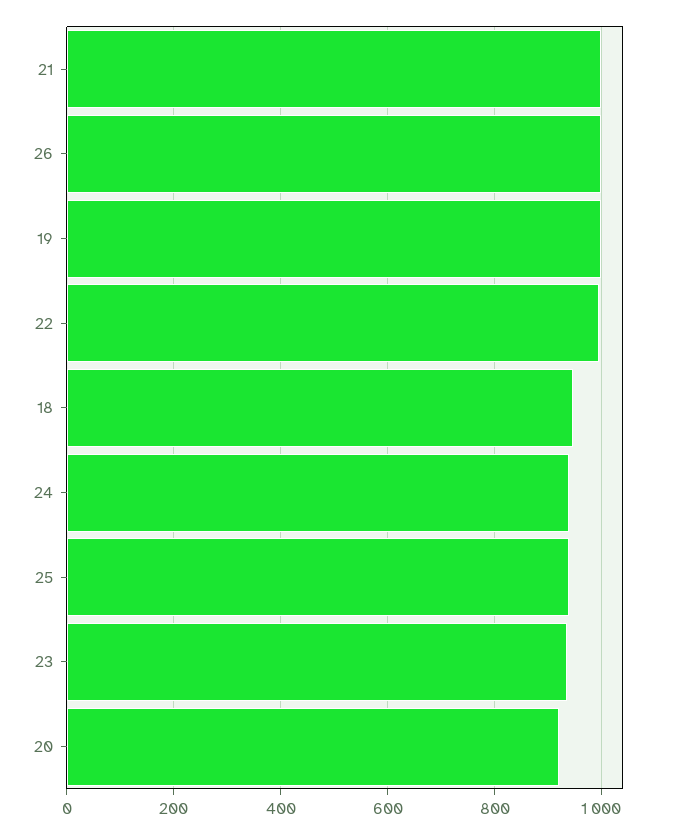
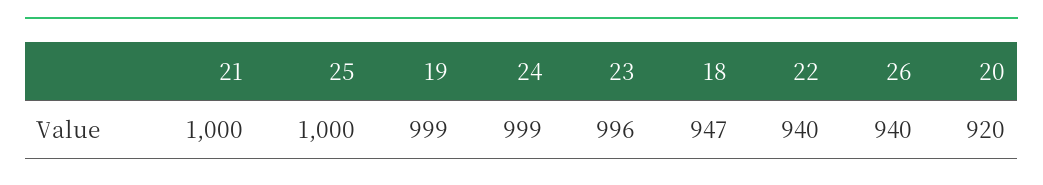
  {
    "21": 1000,
-   "26": 1000,
+   "26": 940,
    "19": 999,
-   "22": 1000,
+   "22": 940,
    "18": 947,
-   "24": 940,
+   "24": 999,
-   "25": 940,
+   "25": 1000,
-   "23": 940,
+   "23": 996,
    "20": 920
  }

